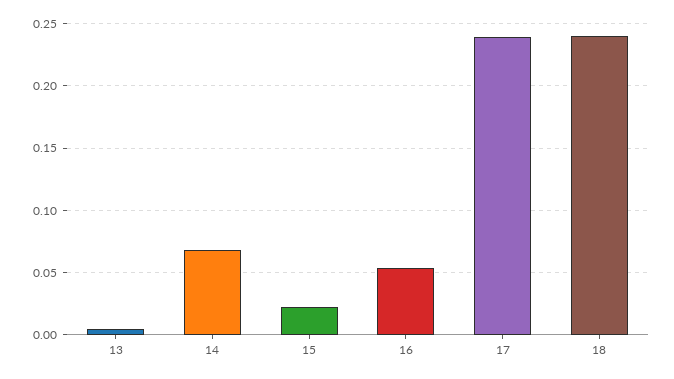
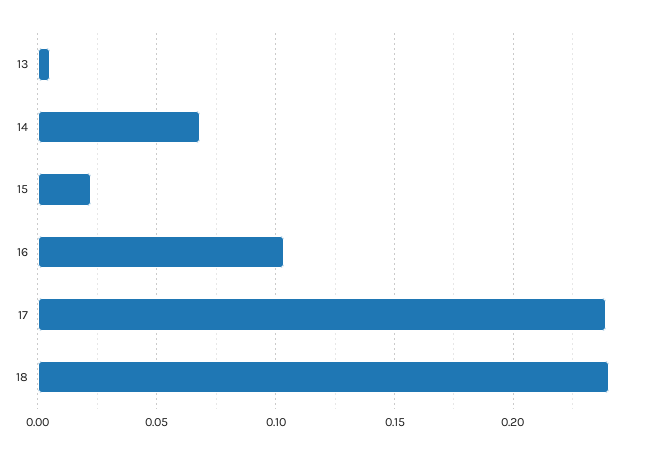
  {
    "13": 0.005,
    "14": 0.07,
    "15": 0.025,
-   "16": 0.055,
+   "16": 0.105,
    "17": 0.24,
    "18": 0.24
  }

